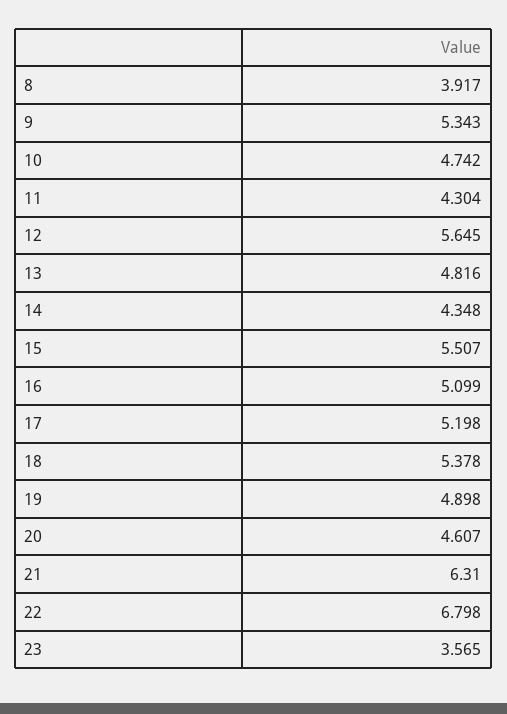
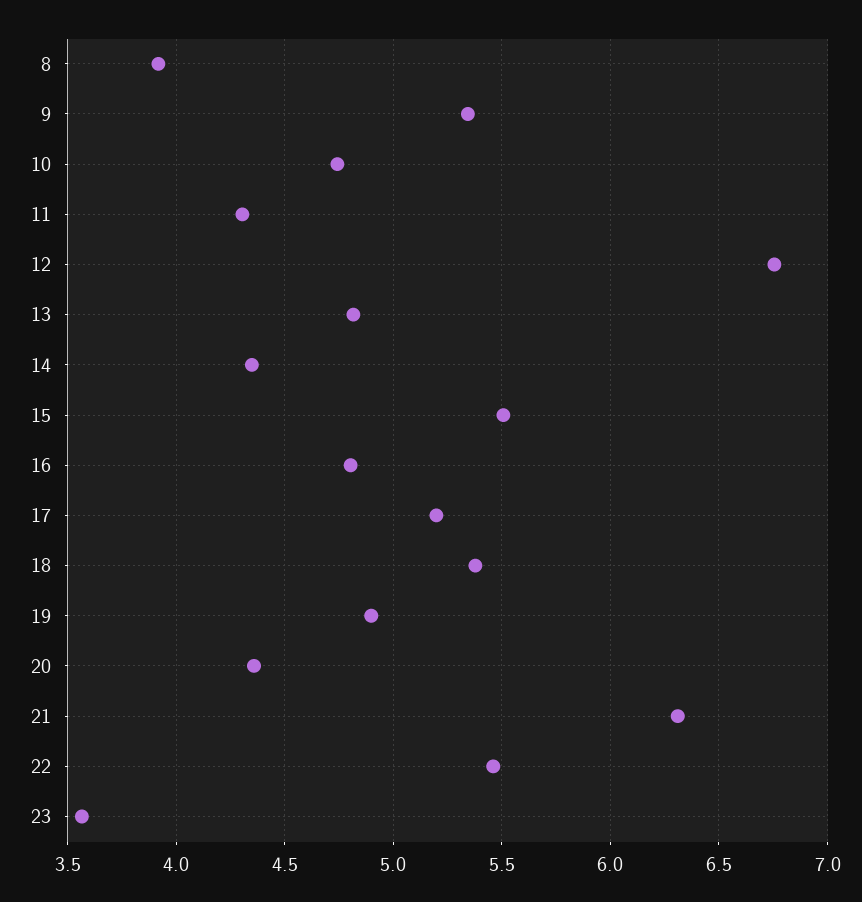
  {
    "8": 3.917,
    "9": 5.343,
    "10": 4.742,
    "11": 4.304,
-   "12": 5.645,
+   "12": 6.75,
    "13": 4.816,
    "14": 4.348,
    "15": 5.507,
-   "16": 5.099,
+   "16": 4.8,
    "17": 5.198,
    "18": 5.378,
    "19": 4.898,
-   "20": 4.607,
+   "20": 4.35,
    "21": 6.31,
-   "22": 6.798,
+   "22": 5.45,
    "23": 3.565
  }

